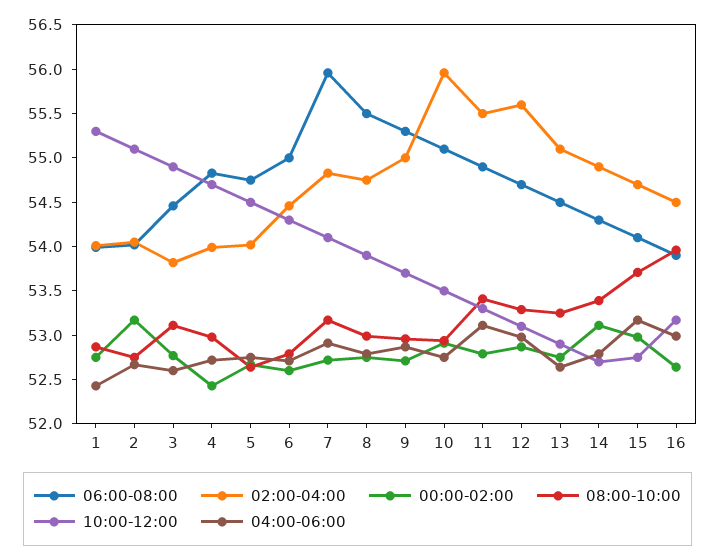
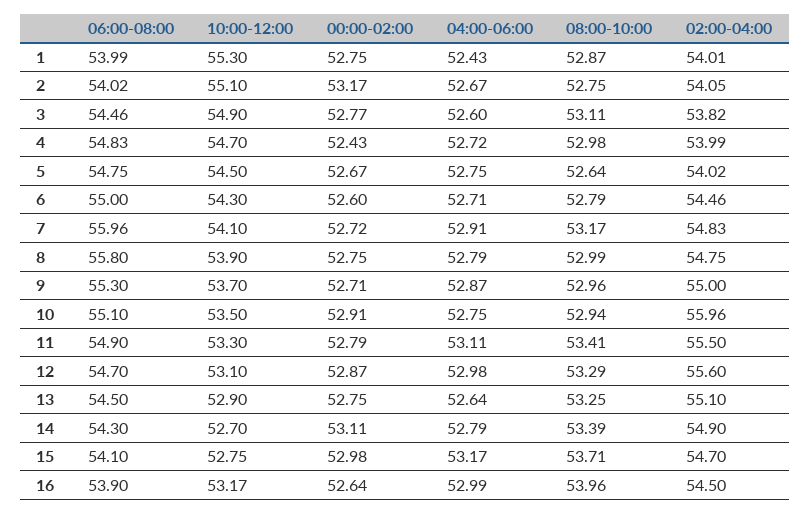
  {
    "06:00-08:00": {
      "1": 53.99,
      "2": 54.02,
      "3": 54.46,
      "4": 54.83,
      "5": 54.75,
      "6": 55,
      "7": 55.96,
-     "8": 55.5,
+     "8": 55.8,
      "9": 55.3,
      "10": 55.1,
      "11": 54.9,
      "12": 54.7,
      "13": 54.5,
      "14": 54.3,
      "15": 54.1,
      "16": 53.9
    },
    "02:00-04:00": {
      "1": 54.01,
      "2": 54.05,
      "3": 53.82,
      "4": 53.99,
      "5": 54.02,
      "6": 54.46,
      "7": 54.83,
      "8": 54.75,
      "9": 55,
      "10": 55.96,
      "11": 55.5,
      "12": 55.6,
      "13": 55.1,
      "14": 54.9,
      "15": 54.7,
      "16": 54.5
    },
    "00:00-02:00": {
      "1": 52.75,
      "2": 53.17,
      "3": 52.77,
      "4": 52.43,
      "5": 52.67,
      "6": 52.6,
      "7": 52.72,
      "8": 52.75,
      "9": 52.71,
      "10": 52.91,
      "11": 52.79,
      "12": 52.87,
      "13": 52.75,
      "14": 53.11,
      "15": 52.98,
      "16": 52.64
    },
    "08:00-10:00": {
      "1": 52.87,
      "2": 52.75,
      "3": 53.11,
      "4": 52.98,
      "5": 52.64,
      "6": 52.79,
      "7": 53.17,
      "8": 52.99,
      "9": 52.96,
      "10": 52.94,
      "11": 53.41,
      "12": 53.29,
      "13": 53.25,
      "14": 53.39,
      "15": 53.71,
      "16": 53.96
    },
    "10:00-12:00": {
      "1": 55.3,
      "2": 55.1,
      "3": 54.9,
      "4": 54.7,
      "5": 54.5,
      "6": 54.3,
      "7": 54.1,
      "8": 53.9,
      "9": 53.7,
      "10": 53.5,
      "11": 53.3,
      "12": 53.1,
      "13": 52.9,
      "14": 52.7,
      "15": 52.75,
      "16": 53.17
    },
    "04:00-06:00": {
      "1": 52.43,
      "2": 52.67,
      "3": 52.6,
      "4": 52.72,
      "5": 52.75,
      "6": 52.71,
      "7": 52.91,
      "8": 52.79,
      "9": 52.87,
      "10": 52.75,
      "11": 53.11,
      "12": 52.98,
      "13": 52.64,
      "14": 52.79,
      "15": 53.17,
      "16": 52.99
    }
  }

